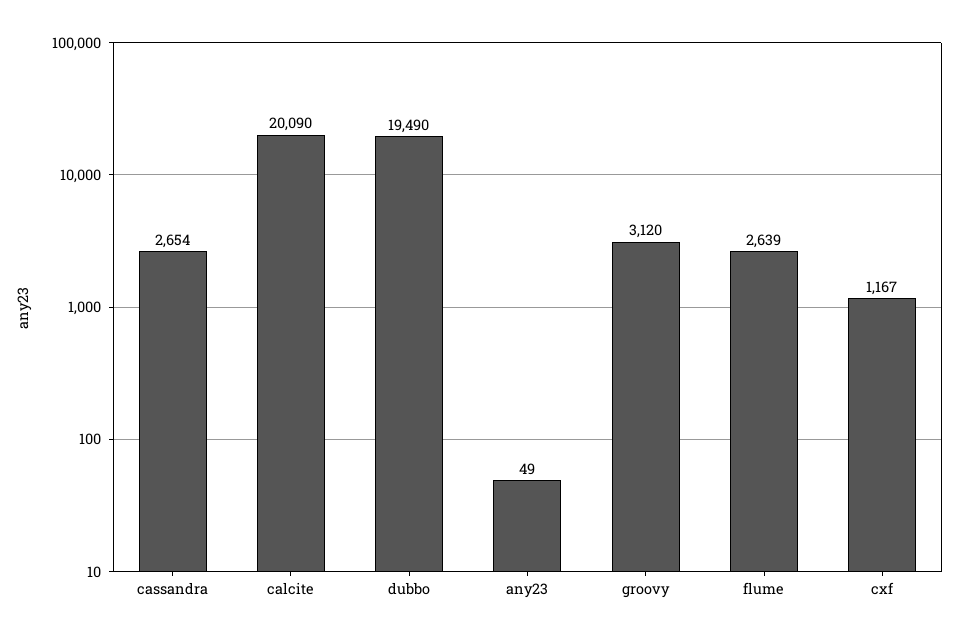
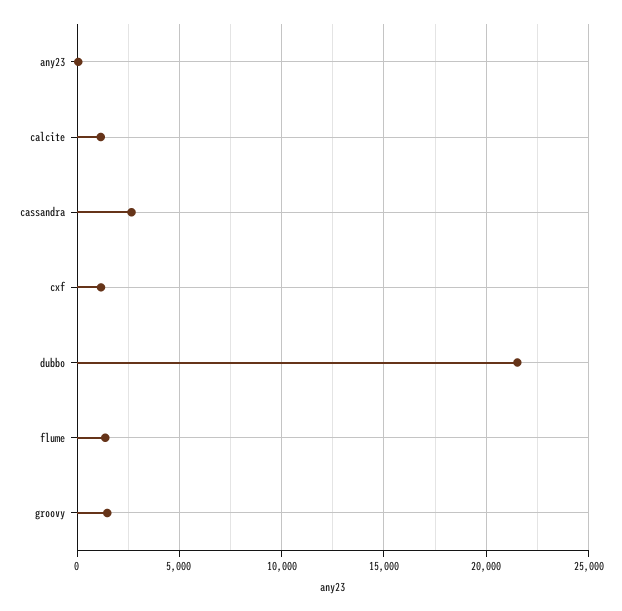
  {
    "cassandra": 2654,
-   "calcite": 20090,
+   "calcite": 1000,
-   "dubbo": 19490,
+   "dubbo": 21500,
    "any23": 49,
-   "groovy": 3120,
+   "groovy": 1500,
-   "flume": 2639,
+   "flume": 1500,
    "cxf": 1167
  }

